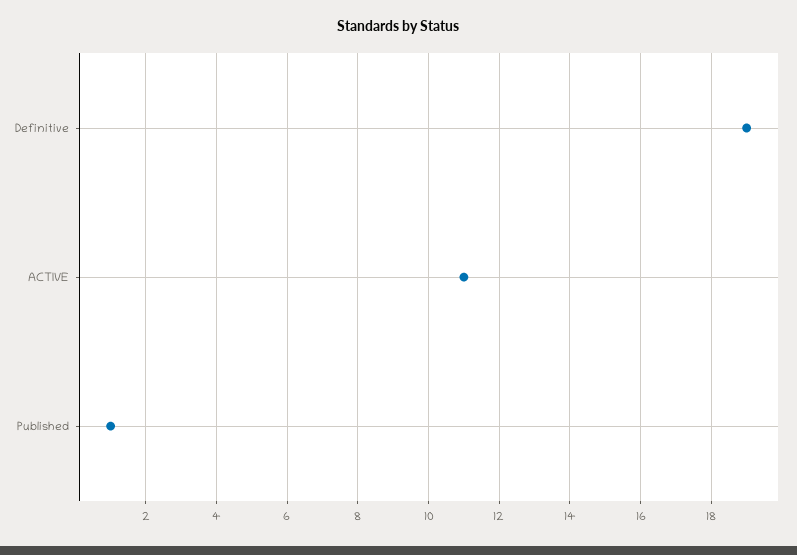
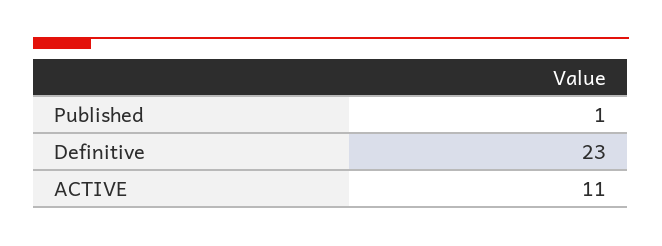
  {
-   "Definitive": 19,
+   "Definitive": 23,
    "ACTIVE": 11,
    "Published": 1
  }

